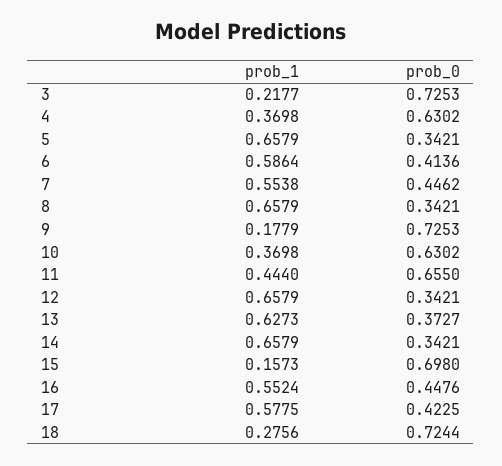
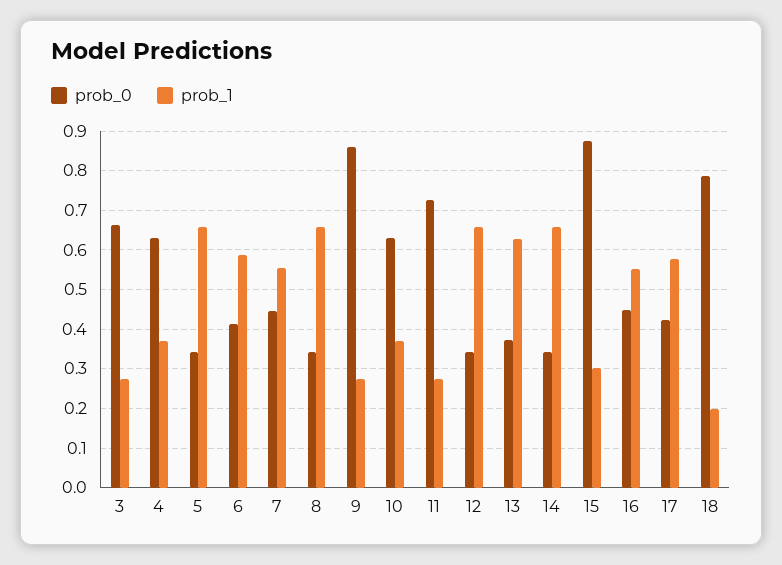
  {
    "prob_1": {
-     "3": 0.2177,
+     "3": 0.28,
      "4": 0.3698,
      "5": 0.6579,
      "6": 0.5864,
      "7": 0.5538,
      "8": 0.6579,
-     "9": 0.1779,
+     "9": 0.28,
      "10": 0.3698,
-     "11": 0.444,
+     "11": 0.28,
      "12": 0.6579,
      "13": 0.6273,
      "14": 0.6579,
-     "15": 0.1573,
+     "15": 0.3,
      "16": 0.5524,
      "17": 0.5775,
-     "18": 0.2756
+     "18": 0.2
    },
    "prob_0": {
-     "3": 0.7253,
+     "3": 0.66,
      "4": 0.6302,
      "5": 0.3421,
      "6": 0.4136,
      "7": 0.4462,
      "8": 0.3421,
-     "9": 0.7253,
+     "9": 0.86,
      "10": 0.6302,
-     "11": 0.655,
+     "11": 0.72,
      "12": 0.3421,
      "13": 0.3727,
      "14": 0.3421,
-     "15": 0.698,
+     "15": 0.88,
      "16": 0.4476,
      "17": 0.4225,
-     "18": 0.7244
+     "18": 0.78
    }
  }

